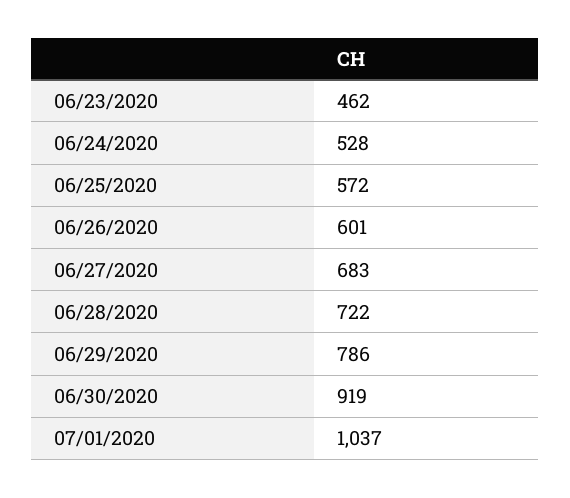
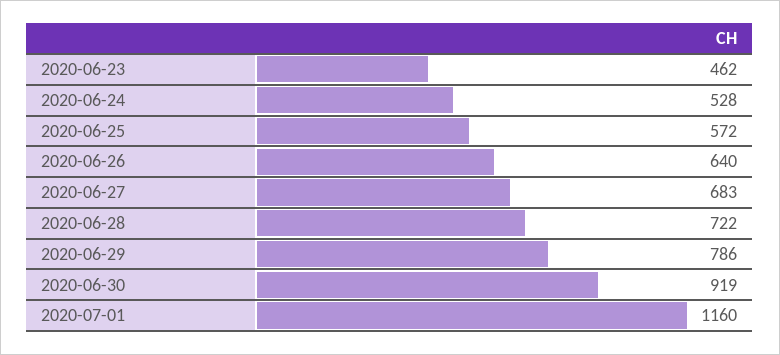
  {
    "06/23/2020": 462,
    "06/24/2020": 528,
    "06/25/2020": 572,
-   "06/26/2020": 601,
+   "06/26/2020": 640,
    "06/27/2020": 683,
    "06/28/2020": 722,
    "06/29/2020": 786,
    "06/30/2020": 919,
-   "07/01/2020": 1037
+   "07/01/2020": 1160
  }

